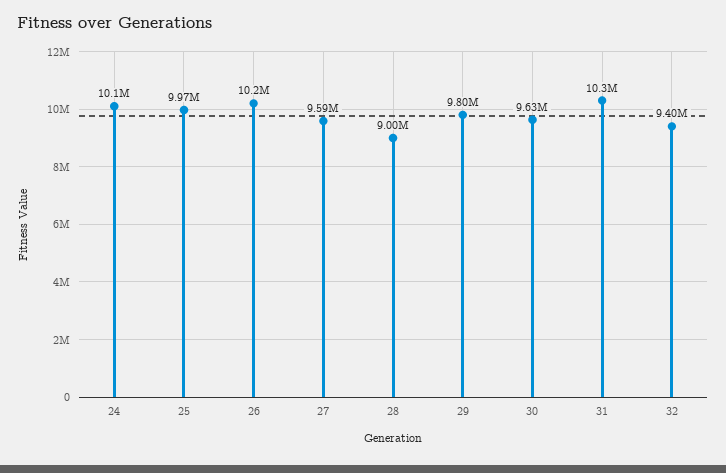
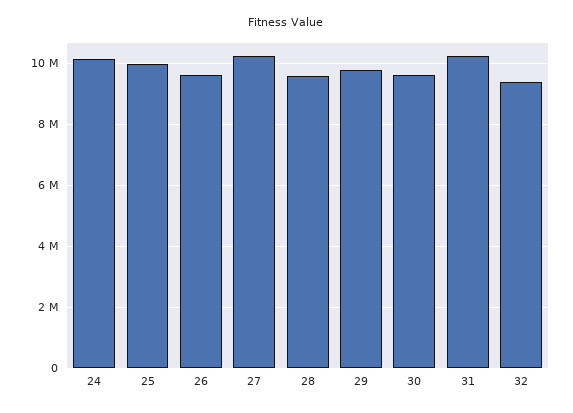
  {
    "24": 10100000,
    "25": 9970000,
-   "26": 10200000,
+   "26": 9600000,
-   "27": 9590000,
+   "27": 10200000,
-   "28": 9000000,
+   "28": 9600000,
    "29": 9800000,
    "30": 9630000,
    "31": 10300000,
    "32": 9400000
  }

